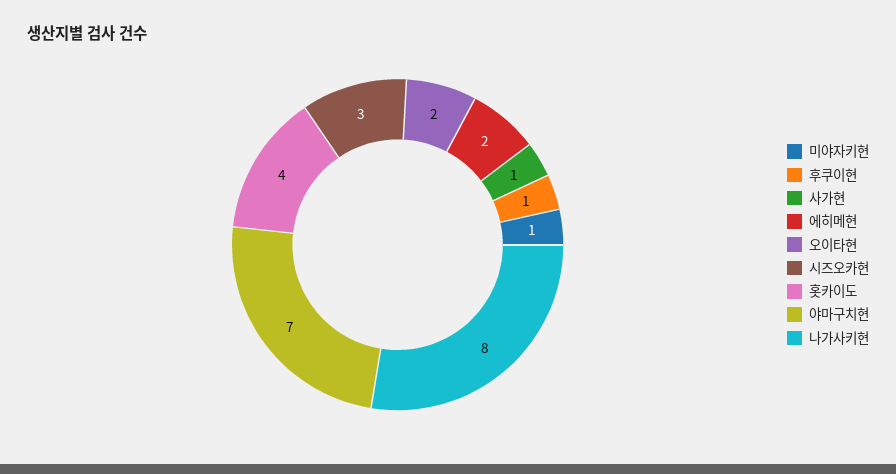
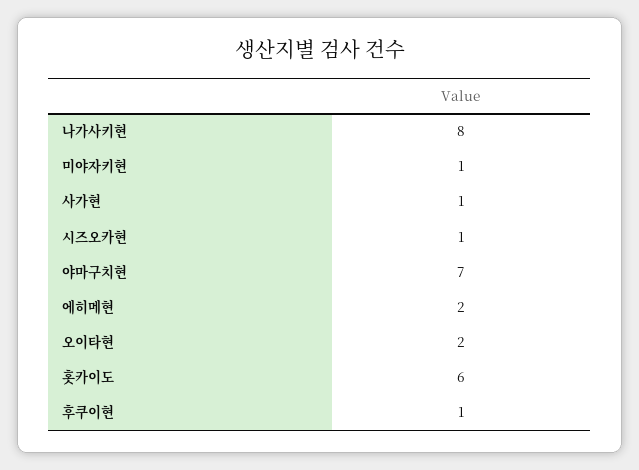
  {
    "미야자키현": 1,
    "후쿠이현": 1,
    "사가현": 1,
    "에히메현": 2,
    "오이타현": 2,
-   "시즈오카현": 3,
+   "시즈오카현": 1,
-   "홋카이도": 4,
+   "홋카이도": 6,
    "야마구치현": 7,
    "나가사키현": 8
  }

